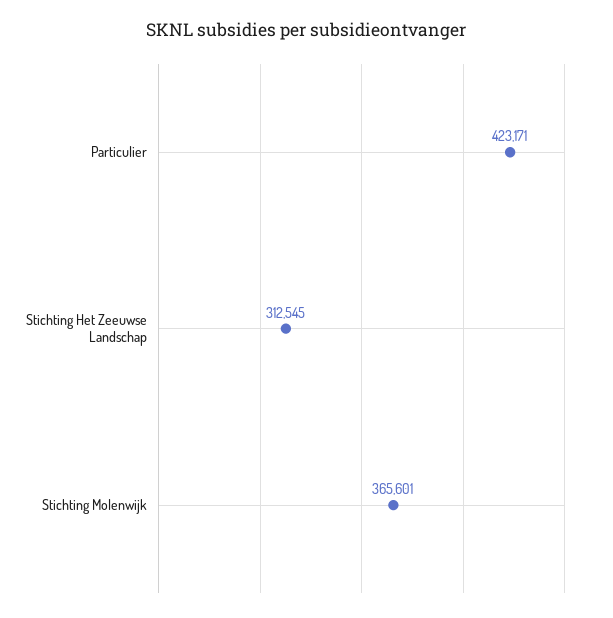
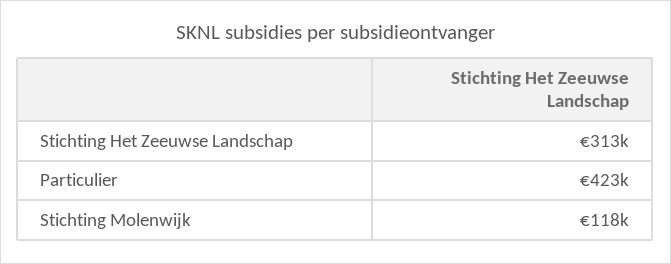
  {
    "Particulier": 423171,
    "Stichting Het Zeeuwse Landschap": 312545,
-   "Stichting Molenwijk": 365601
+   "Stichting Molenwijk": 118000
  }

